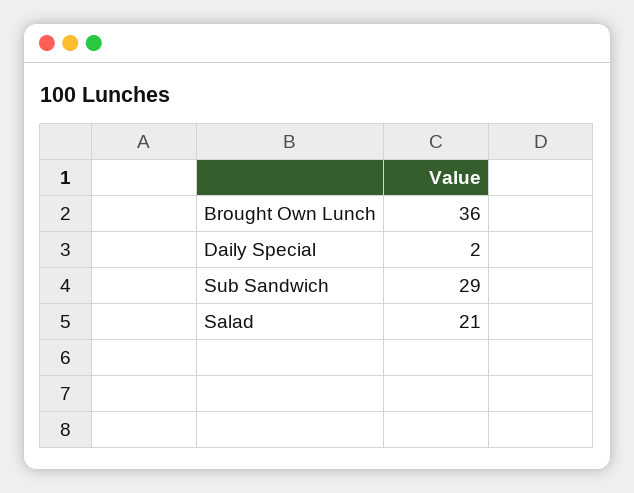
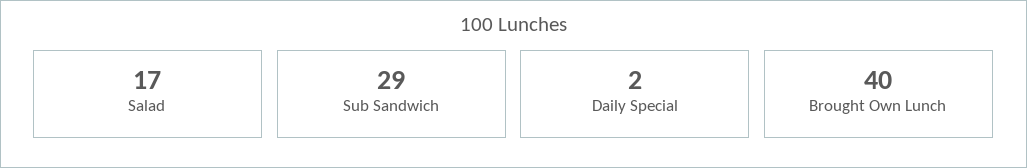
  {
-   "Brought Own Lunch": 36,
+   "Brought Own Lunch": 40,
    "Daily Special": 2,
    "Sub Sandwich": 29,
-   "Salad": 21
+   "Salad": 17
  }

